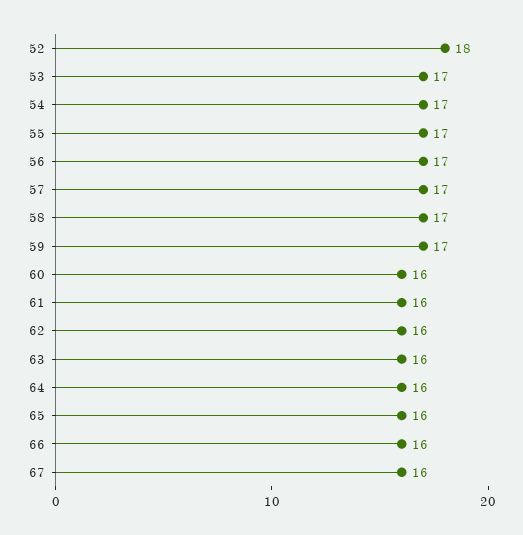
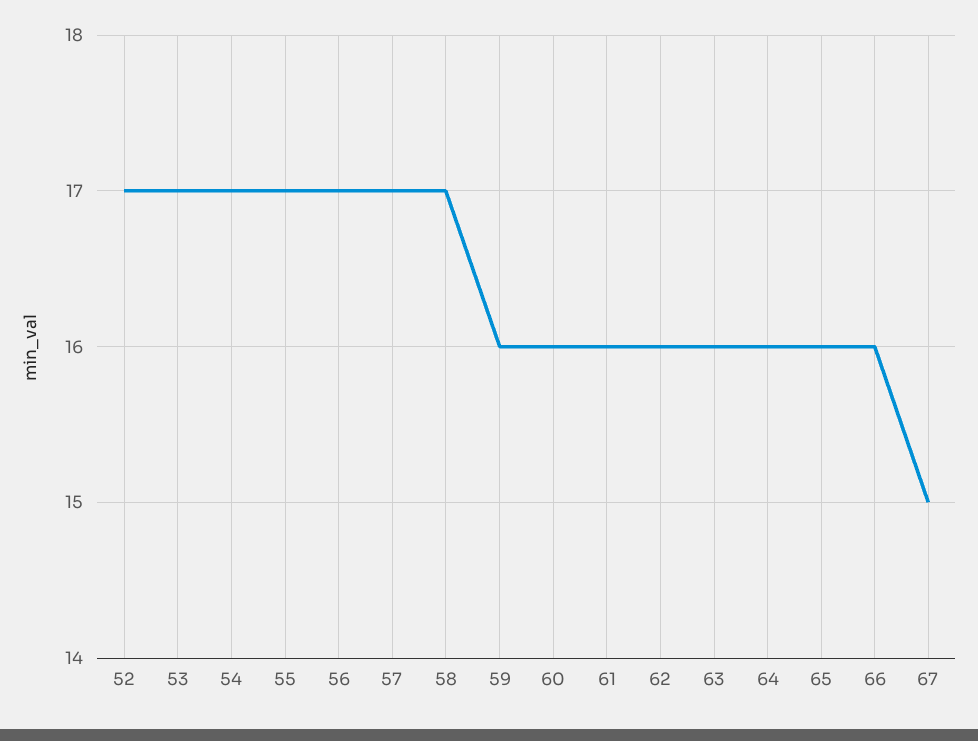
  {
-   "52": 18,
+   "52": 17,
    "53": 17,
    "54": 17,
    "55": 17,
    "56": 17,
    "57": 17,
    "58": 17,
-   "59": 17,
+   "59": 16,
    "60": 16,
    "61": 16,
    "62": 16,
    "63": 16,
    "64": 16,
    "65": 16,
    "66": 16,
-   "67": 16
+   "67": 15
  }

